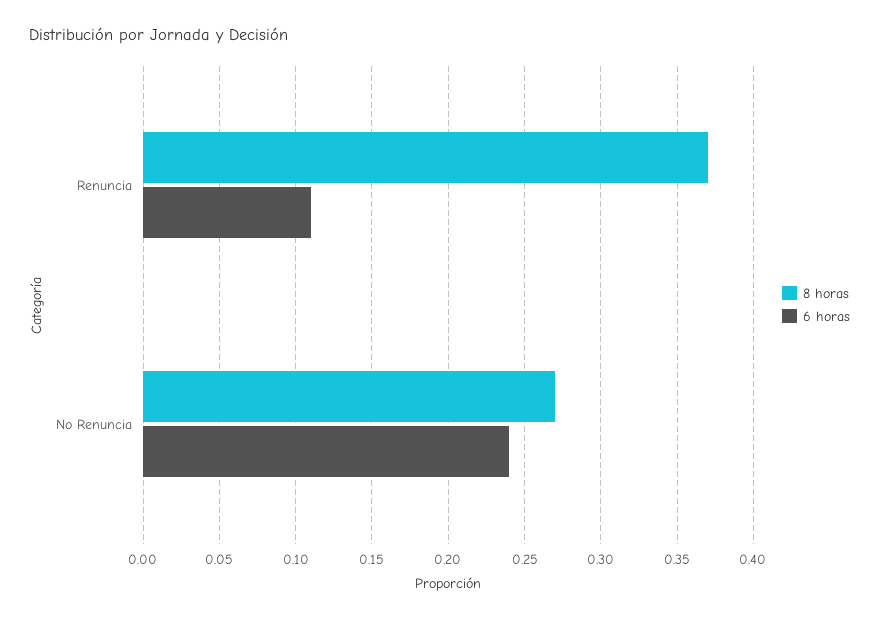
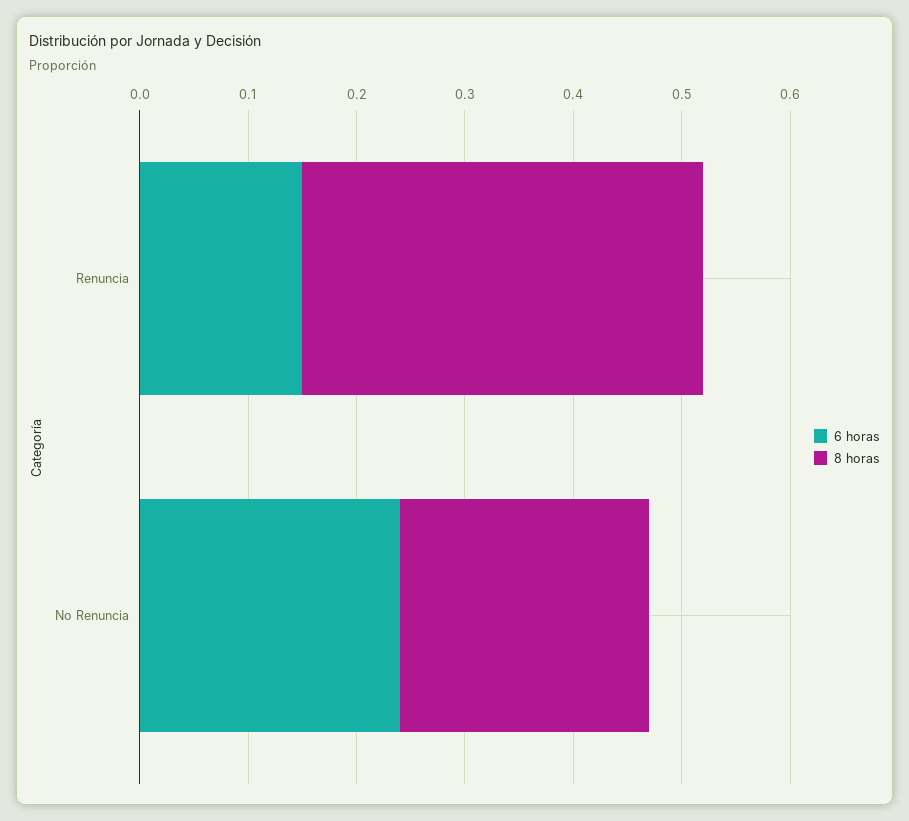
  {
    "8 horas": {
      "Renuncia": 0.37,
-     "No Renuncia": 0.27
+     "No Renuncia": 0.23
    },
    "6 horas": {
-     "Renuncia": 0.11,
+     "Renuncia": 0.15,
      "No Renuncia": 0.24
    }
  }

